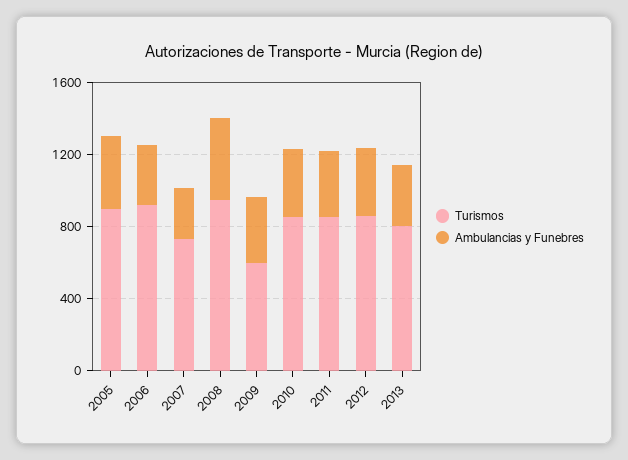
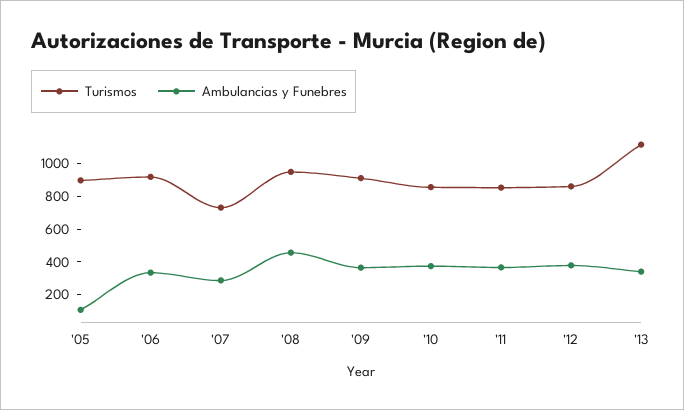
  {
    "Turismos": {
      "2005": 900,
      "2006": 900,
      "2007": 750,
      "2008": 950,
-     "2009": 600,
+     "2009": 900,
      "2010": 850,
      "2011": 850,
      "2012": 850,
-     "2013": 800
+     "2013": 1100
    },
    "Ambulancias y Funebres": {
-     "2005": 400,
+     "2005": 100,
      "2006": 350,
      "2007": 300,
      "2008": 450,
      "2009": 350,
      "2010": 350,
      "2011": 350,
      "2012": 400,
      "2013": 350
    }
  }

